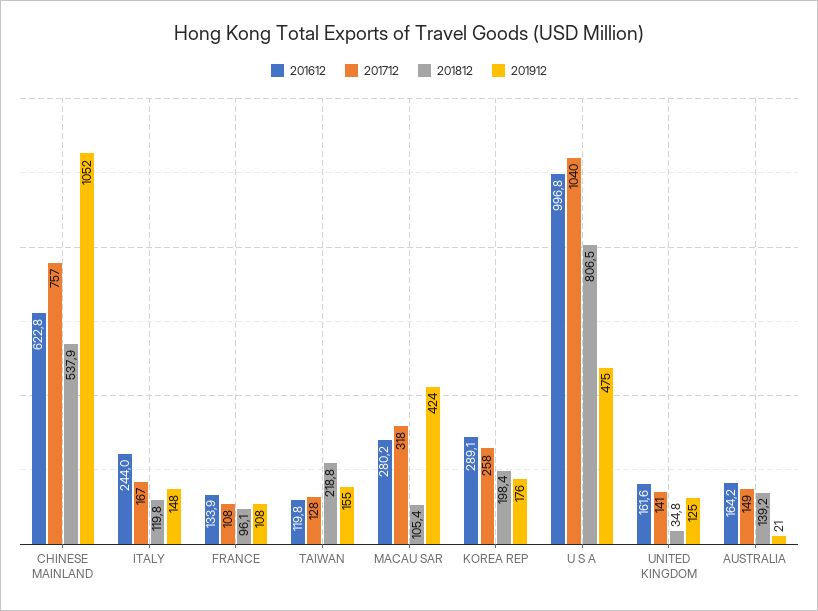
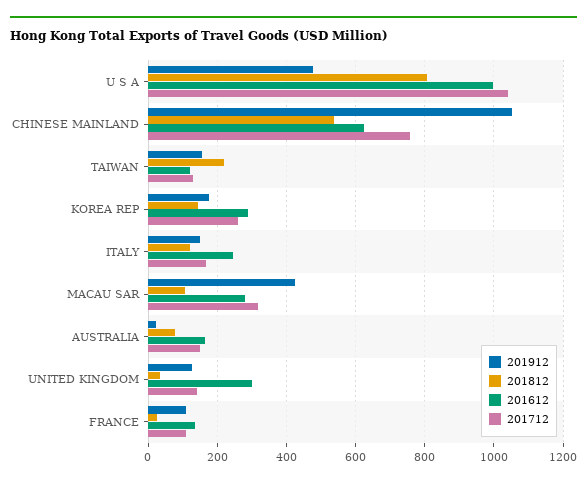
  {
    "201612": {
      "CHINESE MAINLAND": 622.8,
      "ITALY": 244,
      "FRANCE": 133.9,
      "TAIWAN": 119.8,
      "MACAU SAR": 280.2,
      "KOREA REP": 289.1,
      "U S A": 996.8,
-     "UNITED KINGDOM": 161.6,
+     "UNITED KINGDOM": 300,
      "AUSTRALIA": 164.2
    },
    "201712": {
      "CHINESE MAINLAND": 757,
      "ITALY": 167,
      "FRANCE": 108,
      "TAIWAN": 128,
      "MACAU SAR": 318,
      "KOREA REP": 258,
      "U S A": 1040,
      "UNITED KINGDOM": 141,
      "AUSTRALIA": 149
    },
    "201812": {
      "CHINESE MAINLAND": 537.9,
      "ITALY": 119.8,
-     "FRANCE": 96.1,
+     "FRANCE": 20,
      "TAIWAN": 218.8,
      "MACAU SAR": 105.4,
-     "KOREA REP": 198.4,
+     "KOREA REP": 140,
      "U S A": 806.5,
      "UNITED KINGDOM": 34.8,
-     "AUSTRALIA": 139.2
+     "AUSTRALIA": 80
    },
    "201912": {
      "CHINESE MAINLAND": 1052,
      "ITALY": 148,
      "FRANCE": 108,
      "TAIWAN": 155,
      "MACAU SAR": 424,
      "KOREA REP": 176,
      "U S A": 475,
      "UNITED KINGDOM": 125,
      "AUSTRALIA": 21
    }
  }

